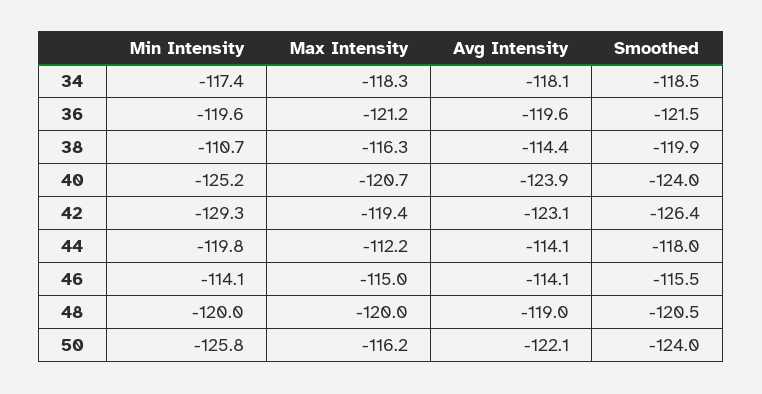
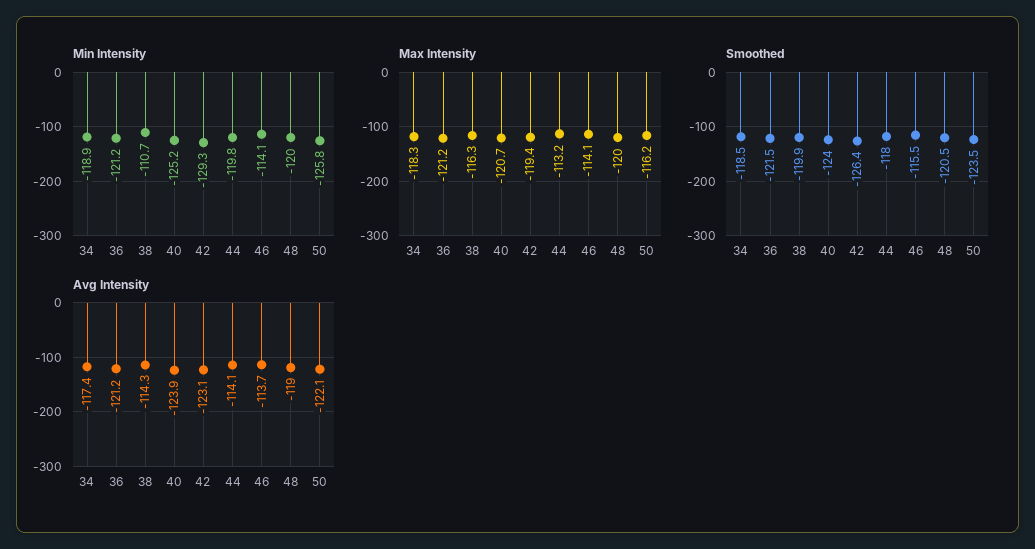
  {
    "Min Intensity": {
-     "34": -117.4,
+     "34": -118.9,
-     "36": -119.6,
+     "36": -121.2,
      "38": -110.7,
      "40": -125.2,
      "42": -129.3,
      "44": -119.8,
      "46": -114.1,
      "48": -120,
      "50": -125.8
    },
    "Max Intensity": {
      "34": -118.3,
      "36": -121.2,
      "38": -116.3,
      "40": -120.7,
      "42": -119.4,
-     "44": -112.2,
+     "44": -113.2,
-     "46": -115,
+     "46": -114.1,
      "48": -120,
      "50": -116.2
    },
    "Avg Intensity": {
-     "34": -118.1,
+     "34": -117.4,
-     "36": -119.6,
+     "36": -121.2,
-     "38": -114.4,
+     "38": -114.3,
      "40": -123.9,
      "42": -123.1,
      "44": -114.1,
-     "46": -114.1,
+     "46": -113.7,
      "48": -119,
      "50": -122.1
    },
    "Smoothed": {
      "34": -118.5,
      "36": -121.5,
      "38": -119.9,
      "40": -124,
      "42": -126.4,
      "44": -118,
      "46": -115.5,
      "48": -120.5,
-     "50": -124
+     "50": -123.5
    }
  }

